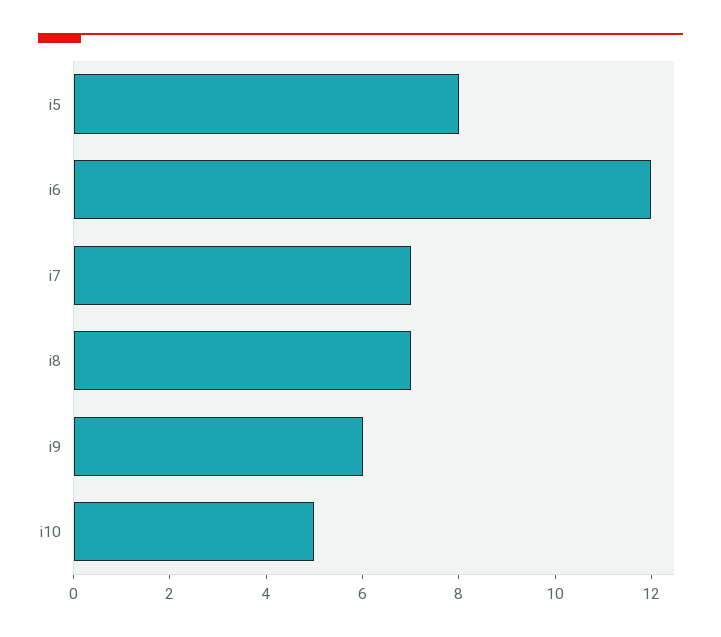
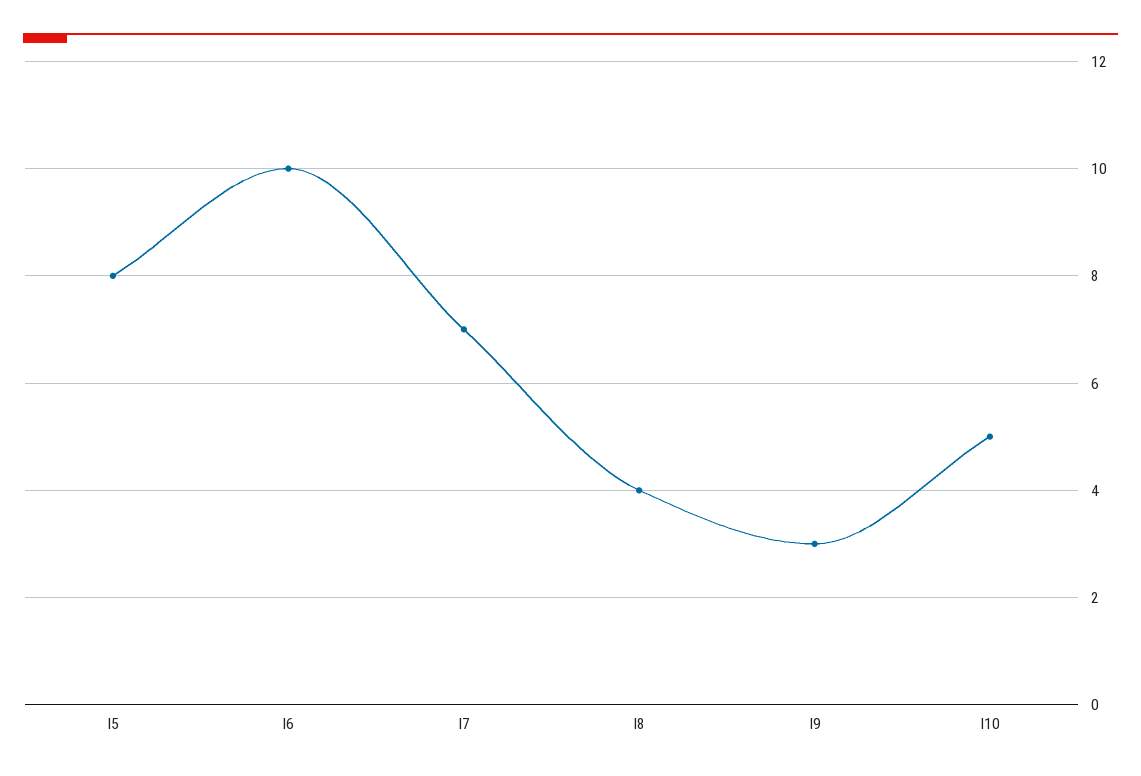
  {
    "i5": 8,
-   "i6": 12,
+   "i6": 10,
    "i7": 7,
-   "i8": 7,
+   "i8": 4,
-   "i9": 6,
+   "i9": 3,
    "i10": 5
  }

